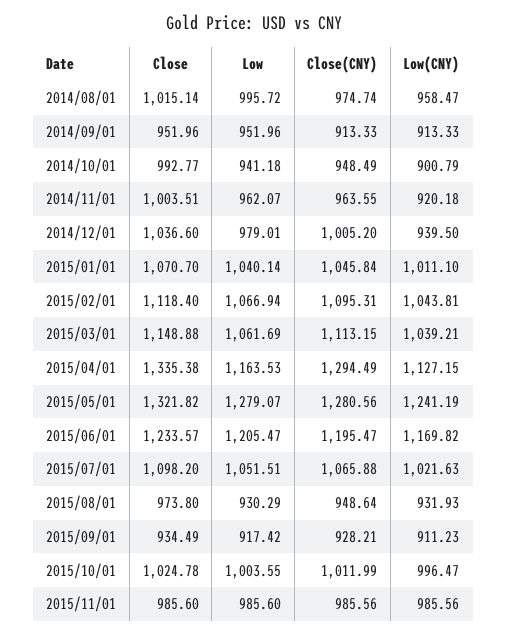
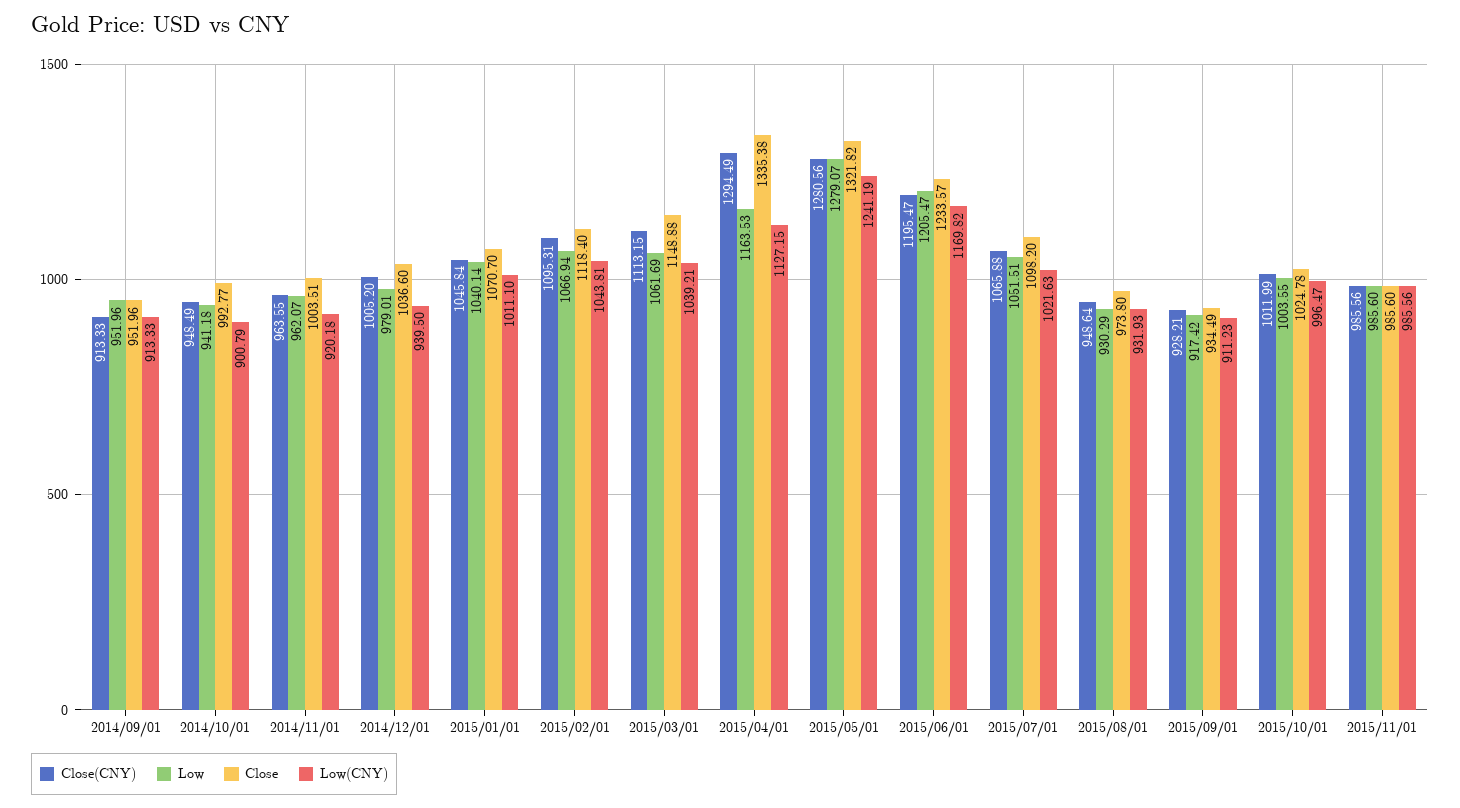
  {
    "Close": {
-     "2014/08/01": 1015.14,
      "2014/09/01": 951.96,
      "2014/10/01": 992.77,
      "2014/11/01": 1003.51,
      "2014/12/01": 1036.6,
      "2015/01/01": 1070.7,
      "2015/02/01": 1118.4,
      "2015/03/01": 1148.88,
      "2015/04/01": 1335.38,
      "2015/05/01": 1321.82,
      "2015/06/01": 1233.57,
      "2015/07/01": 1098.2,
      "2015/08/01": 973.8,
      "2015/09/01": 934.49,
      "2015/10/01": 1024.78,
      "2015/11/01": 985.6
    },
    "Low": {
-     "2014/08/01": 995.72,
      "2014/09/01": 951.96,
      "2014/10/01": 941.18,
      "2014/11/01": 962.07,
      "2014/12/01": 979.01,
      "2015/01/01": 1040.14,
      "2015/02/01": 1066.94,
      "2015/03/01": 1061.69,
      "2015/04/01": 1163.53,
      "2015/05/01": 1279.07,
      "2015/06/01": 1205.47,
      "2015/07/01": 1051.51,
      "2015/08/01": 930.29,
      "2015/09/01": 917.42,
      "2015/10/01": 1003.55,
      "2015/11/01": 985.6
    },
    "Close(CNY)": {
-     "2014/08/01": 974.74,
      "2014/09/01": 913.33,
      "2014/10/01": 948.49,
      "2014/11/01": 963.55,
      "2014/12/01": 1005.2,
      "2015/01/01": 1045.84,
      "2015/02/01": 1095.31,
      "2015/03/01": 1113.15,
      "2015/04/01": 1294.49,
      "2015/05/01": 1280.56,
      "2015/06/01": 1195.47,
      "2015/07/01": 1065.88,
      "2015/08/01": 948.64,
      "2015/09/01": 928.21,
      "2015/10/01": 1011.99,
      "2015/11/01": 985.56
    },
    "Low(CNY)": {
-     "2014/08/01": 958.47,
      "2014/09/01": 913.33,
      "2014/10/01": 900.79,
      "2014/11/01": 920.18,
      "2014/12/01": 939.5,
      "2015/01/01": 1011.1,
      "2015/02/01": 1043.81,
      "2015/03/01": 1039.21,
      "2015/04/01": 1127.15,
      "2015/05/01": 1241.19,
      "2015/06/01": 1169.82,
      "2015/07/01": 1021.63,
      "2015/08/01": 931.93,
      "2015/09/01": 911.23,
      "2015/10/01": 996.47,
      "2015/11/01": 985.56
    }
  }

